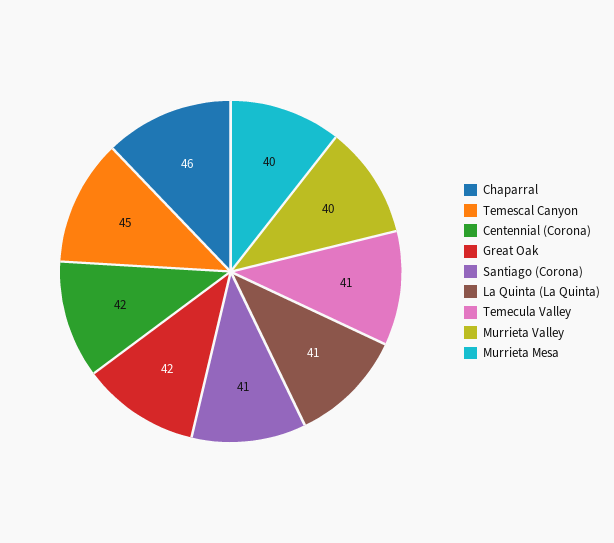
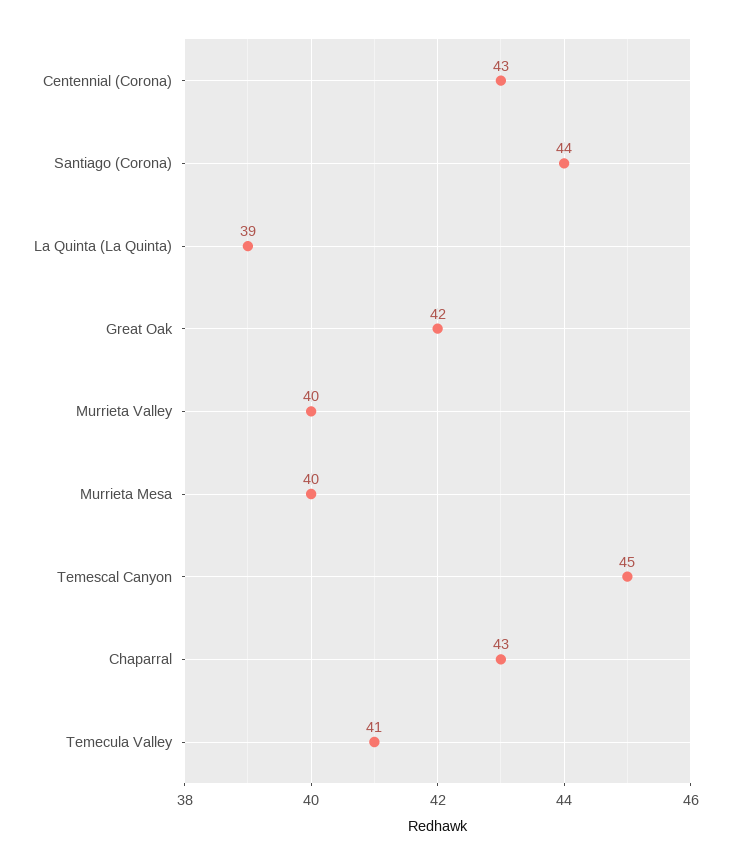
  {
-   "Chaparral": 46,
+   "Chaparral": 43,
    "Temescal Canyon": 45,
-   "Centennial (Corona)": 42,
+   "Centennial (Corona)": 43,
    "Great Oak": 42,
-   "Santiago (Corona)": 41,
+   "Santiago (Corona)": 44,
-   "La Quinta (La Quinta)": 41,
+   "La Quinta (La Quinta)": 39,
    "Temecula Valley": 41,
    "Murrieta Valley": 40,
    "Murrieta Mesa": 40
  }

